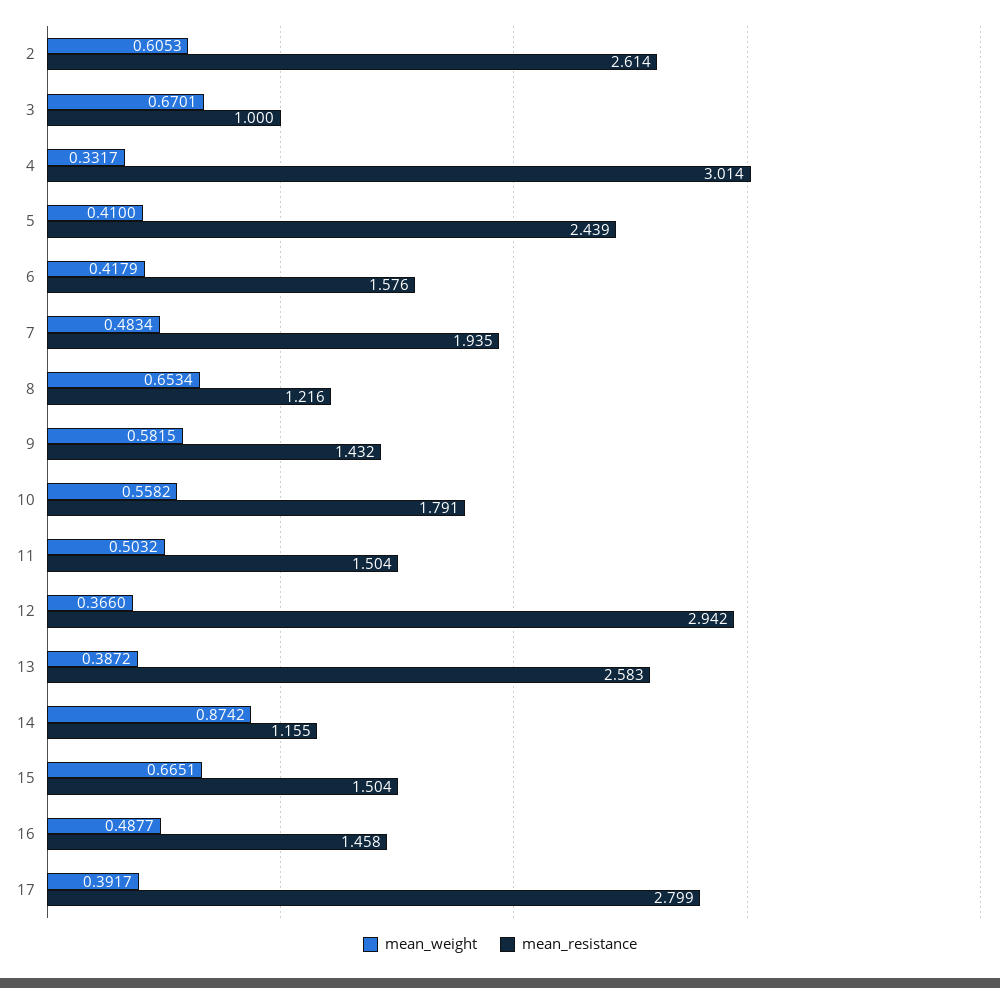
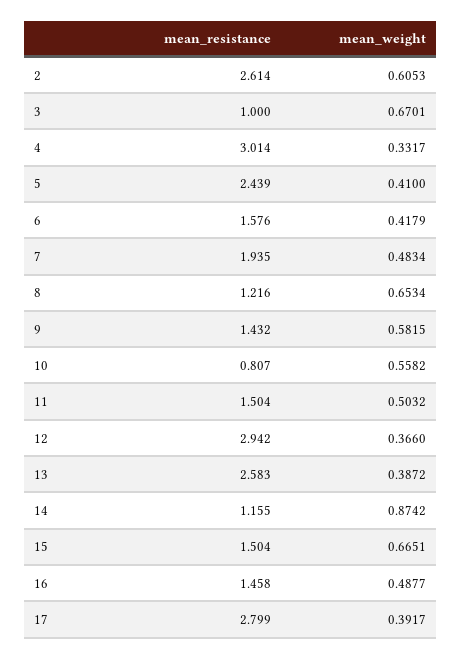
  {
    "mean_weight": {
      "2": 0.6053,
      "3": 0.6701,
      "4": 0.3317,
      "5": 0.41,
      "6": 0.4179,
      "7": 0.4834,
      "8": 0.6534,
      "9": 0.5815,
      "10": 0.5582,
      "11": 0.5032,
      "12": 0.366,
      "13": 0.3872,
      "14": 0.8742,
      "15": 0.6651,
      "16": 0.4877,
      "17": 0.3917
    },
    "mean_resistance": {
      "2": 2.614,
      "3": 1,
      "4": 3.014,
      "5": 2.439,
      "6": 1.576,
      "7": 1.935,
      "8": 1.216,
      "9": 1.432,
-     "10": 1.791,
+     "10": 0.807,
      "11": 1.504,
      "12": 2.942,
      "13": 2.583,
      "14": 1.155,
      "15": 1.504,
      "16": 1.458,
      "17": 2.799
    }
  }

